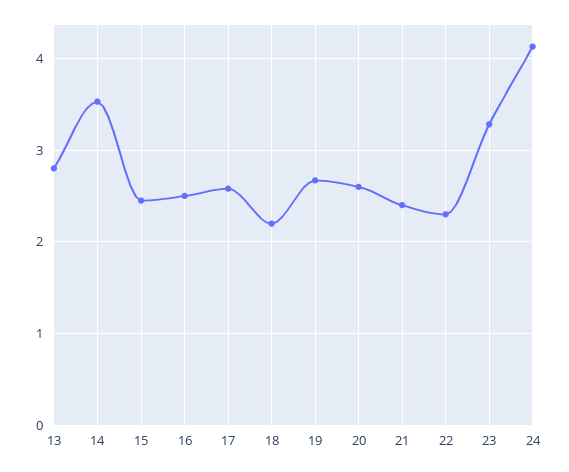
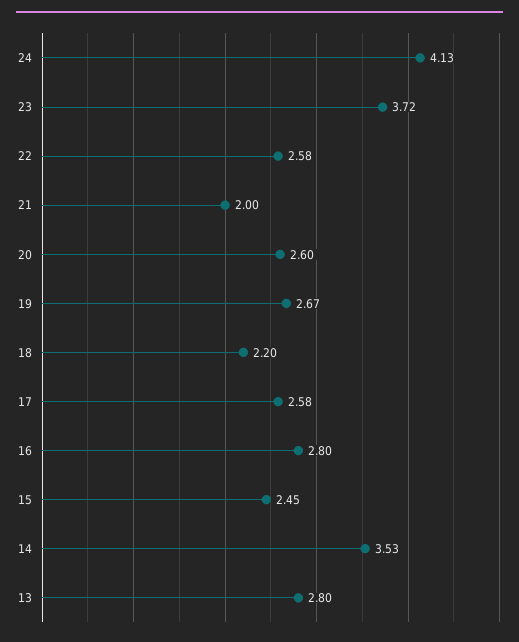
  {
    "13": 2.8,
    "14": 3.53,
    "15": 2.45,
-   "16": 2.5,
+   "16": 2.8,
    "17": 2.58,
    "18": 2.2,
    "19": 2.67,
    "20": 2.6,
-   "21": 2.4,
+   "21": 2,
-   "22": 2.3,
+   "22": 2.58,
-   "23": 3.3,
+   "23": 3.72,
    "24": 4.13
  }

